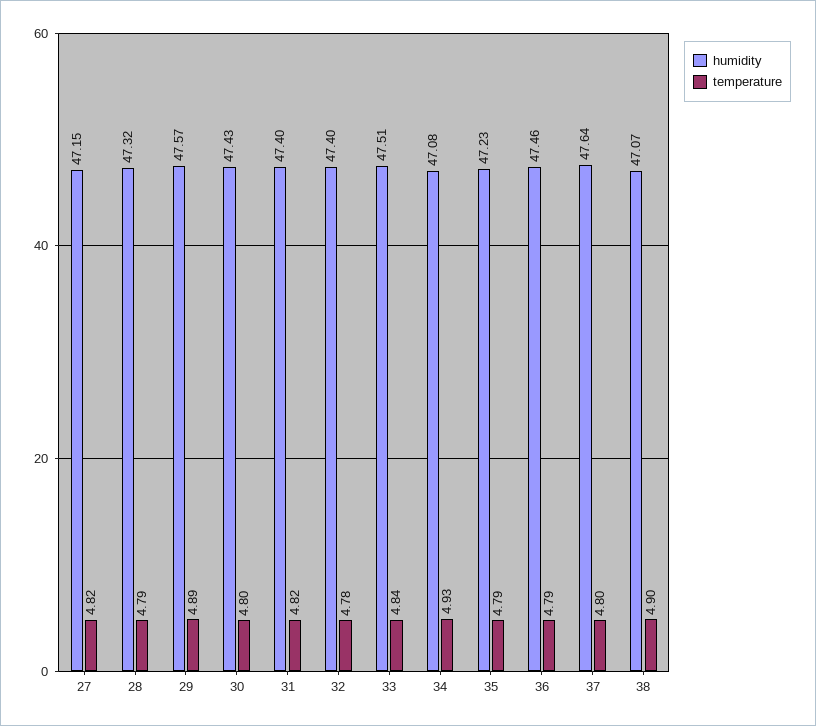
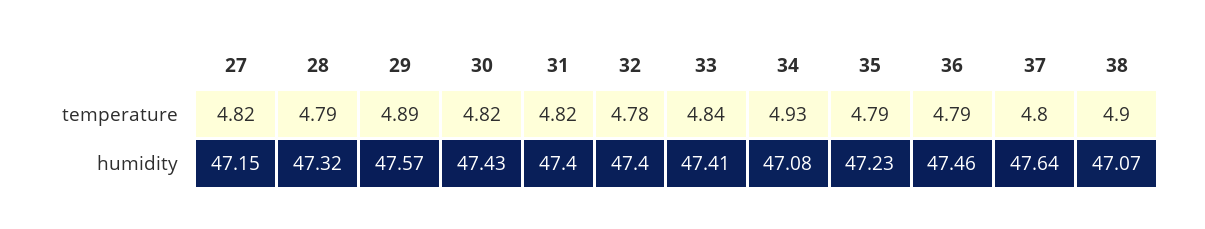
  {
    "humidity": {
      "27": 47.15,
      "28": 47.32,
      "29": 47.57,
      "30": 47.43,
      "31": 47.4,
      "32": 47.4,
-     "33": 47.51,
+     "33": 47.41,
      "34": 47.08,
      "35": 47.23,
      "36": 47.46,
      "37": 47.64,
      "38": 47.07
    },
    "temperature": {
      "27": 4.82,
      "28": 4.79,
      "29": 4.89,
-     "30": 4.8,
+     "30": 4.82,
      "31": 4.82,
      "32": 4.78,
      "33": 4.84,
      "34": 4.93,
      "35": 4.79,
      "36": 4.79,
      "37": 4.8,
      "38": 4.9
    }
  }

